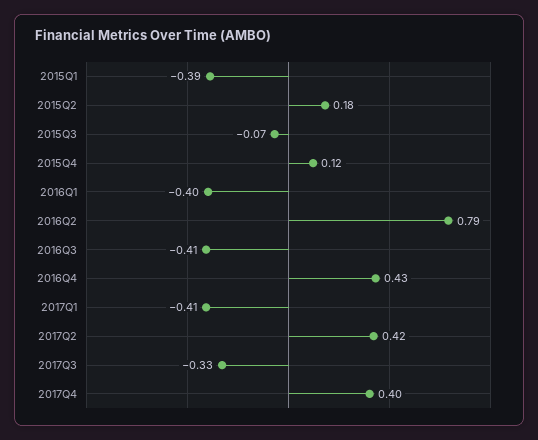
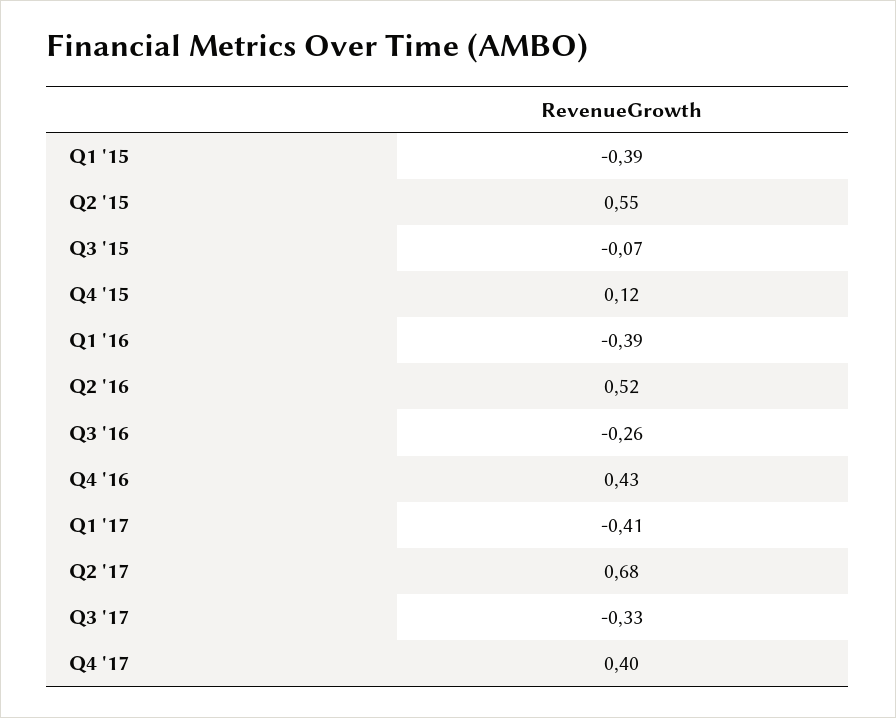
  {
    "2015Q1": -0.39,
-   "2015Q2": 0.18,
+   "2015Q2": 0.55,
    "2015Q3": -0.07,
    "2015Q4": 0.12,
-   "2016Q1": -0.4,
+   "2016Q1": -0.39,
-   "2016Q2": 0.79,
+   "2016Q2": 0.52,
-   "2016Q3": -0.41,
+   "2016Q3": -0.26,
    "2016Q4": 0.43,
    "2017Q1": -0.41,
-   "2017Q2": 0.42,
+   "2017Q2": 0.68,
    "2017Q3": -0.33,
    "2017Q4": 0.4
  }

